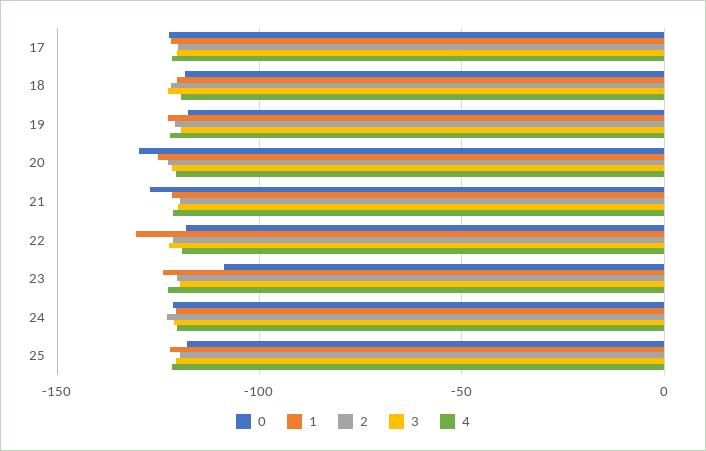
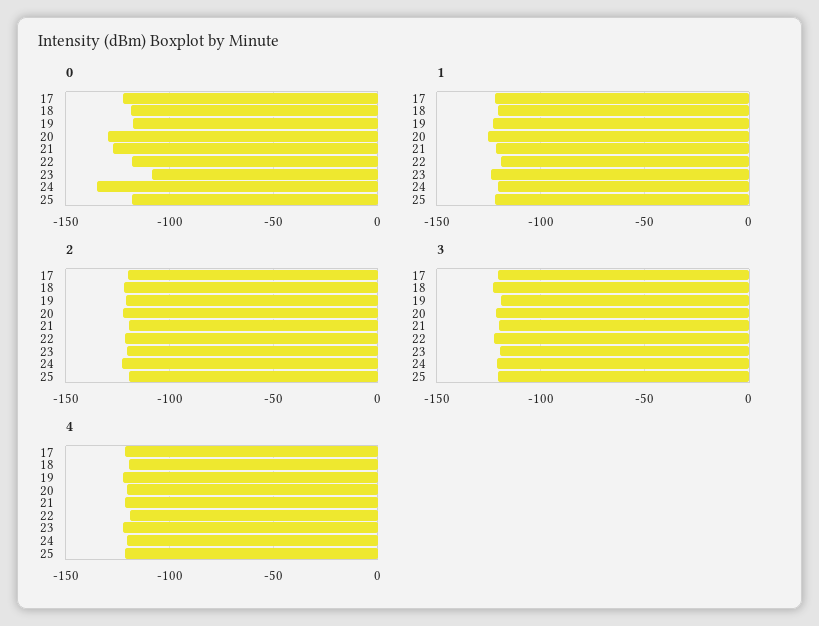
  {
    "0": {
      "17": -120,
      "18": -120,
      "19": -120,
      "20": -130,
      "21": -125,
      "22": -120,
      "23": -110,
-     "24": -120,
+     "24": -135,
      "25": -120
    },
    "1": {
      "17": -120,
      "18": -120,
      "19": -125,
      "20": -125,
      "21": -120,
-     "22": -130,
+     "22": -120,
      "23": -125,
      "24": -120,
      "25": -120
    },
    "2": {
      "17": -120,
      "18": -120,
      "19": -120,
      "20": -125,
      "21": -120,
      "22": -120,
      "23": -120,
      "24": -125,
      "25": -120
    },
    "3": {
      "17": -120,
      "18": -125,
      "19": -120,
      "20": -120,
      "21": -120,
      "22": -120,
      "23": -120,
      "24": -120,
      "25": -120
    },
    "4": {
      "17": -120,
      "18": -120,
      "19": -120,
      "20": -120,
      "21": -120,
      "22": -120,
      "23": -125,
      "24": -120,
      "25": -120
    }
  }

